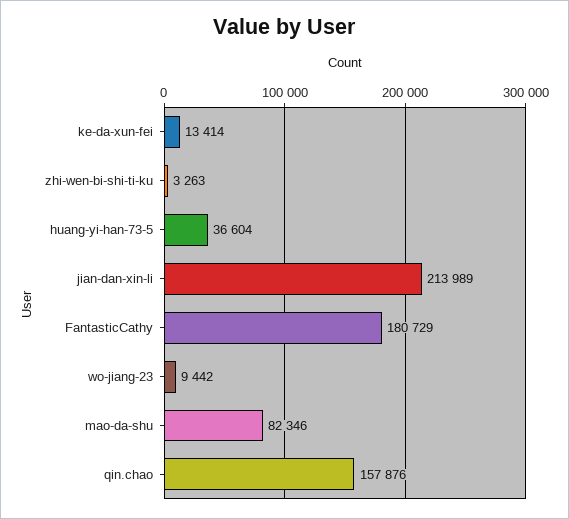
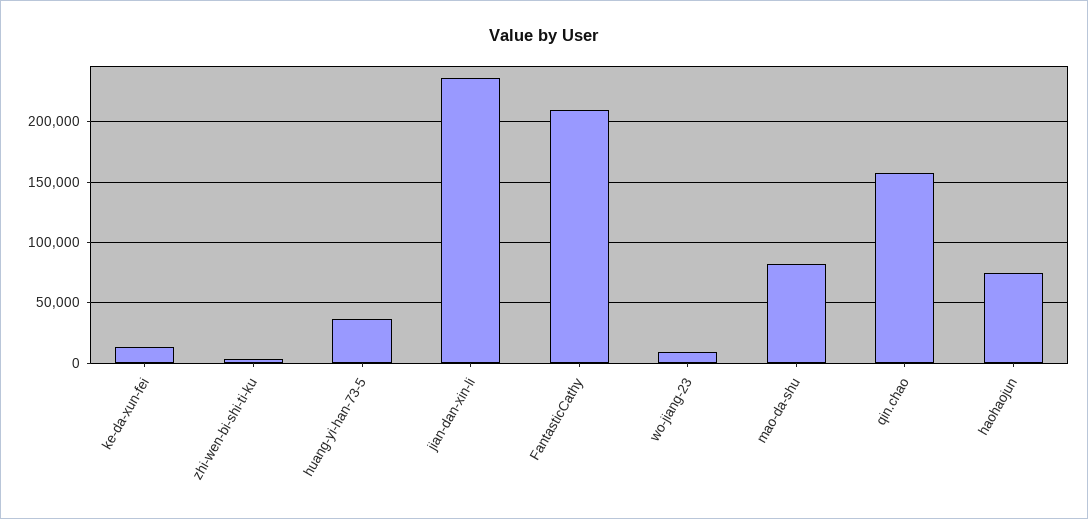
  {
    "ke-da-xun-fei": 13414,
    "zhi-wen-bi-shi-ti-ku": 3263,
    "huang-yi-han-73-5": 36604,
-   "jian-dan-xin-li": 213989,
+   "jian-dan-xin-li": 235000,
-   "FantasticCathy": 180729,
+   "FantasticCathy": 210000,
    "wo-jiang-23": 9442,
    "mao-da-shu": 82346,
-   "qin.chao": 157876
+   "qin.chao": 157876,
+   "haohaojun": 75000
  }

